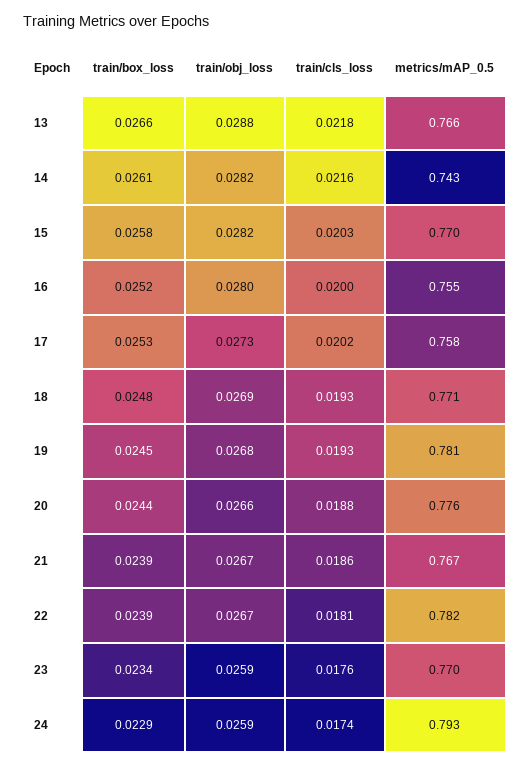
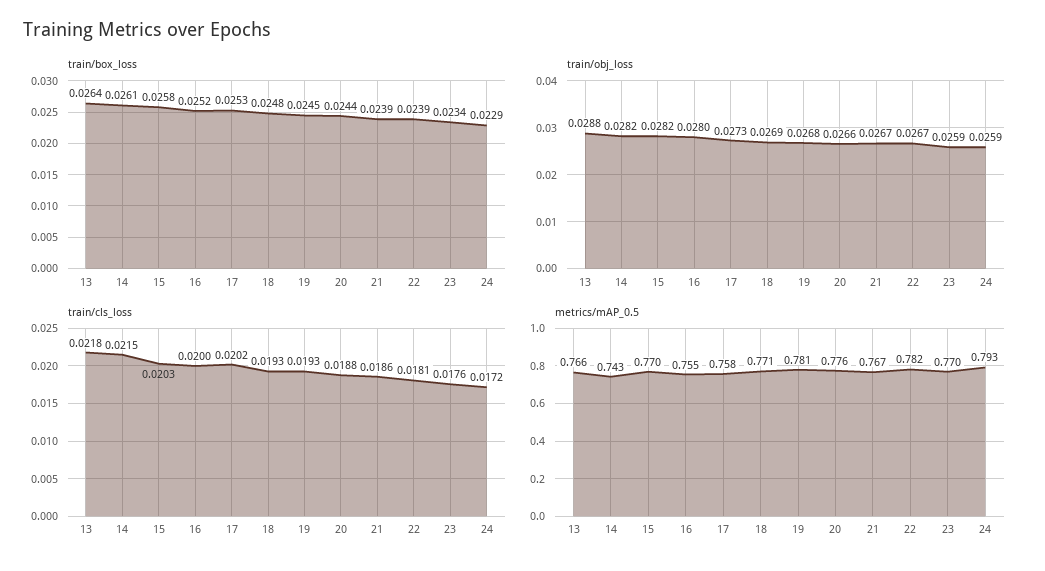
  {
    "train/box_loss": {
-     "13": 0.0266,
+     "13": 0.0264,
      "14": 0.0261,
      "15": 0.0258,
      "16": 0.0252,
      "17": 0.0253,
      "18": 0.0248,
      "19": 0.0245,
      "20": 0.0244,
      "21": 0.0239,
      "22": 0.0239,
      "23": 0.0234,
      "24": 0.0229
    },
    "train/obj_loss": {
      "13": 0.0288,
      "14": 0.0282,
      "15": 0.0282,
      "16": 0.028,
      "17": 0.0273,
      "18": 0.0269,
      "19": 0.0268,
      "20": 0.0266,
      "21": 0.0267,
      "22": 0.0267,
      "23": 0.0259,
      "24": 0.0259
    },
    "train/cls_loss": {
      "13": 0.0218,
-     "14": 0.0216,
+     "14": 0.0215,
      "15": 0.0203,
      "16": 0.02,
      "17": 0.0202,
      "18": 0.0193,
      "19": 0.0193,
      "20": 0.0188,
      "21": 0.0186,
      "22": 0.0181,
      "23": 0.0176,
-     "24": 0.0174
+     "24": 0.0172
    },
    "metrics/mAP_0.5": {
      "13": 0.766,
      "14": 0.743,
      "15": 0.77,
      "16": 0.755,
      "17": 0.758,
      "18": 0.771,
      "19": 0.781,
      "20": 0.776,
      "21": 0.767,
      "22": 0.782,
      "23": 0.77,
      "24": 0.793
    }
  }

